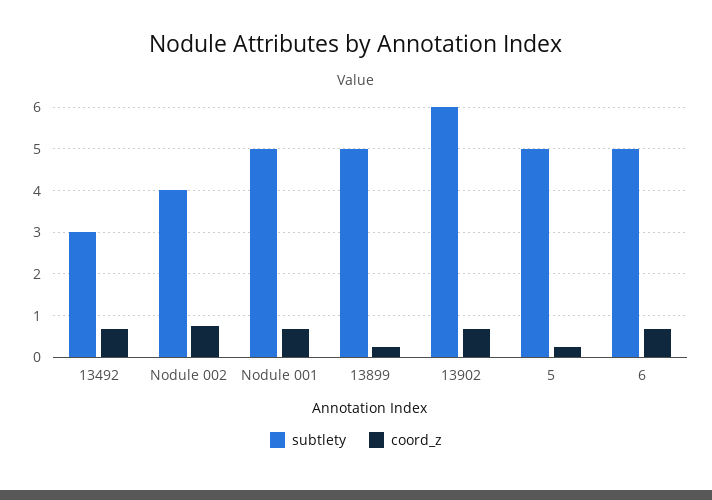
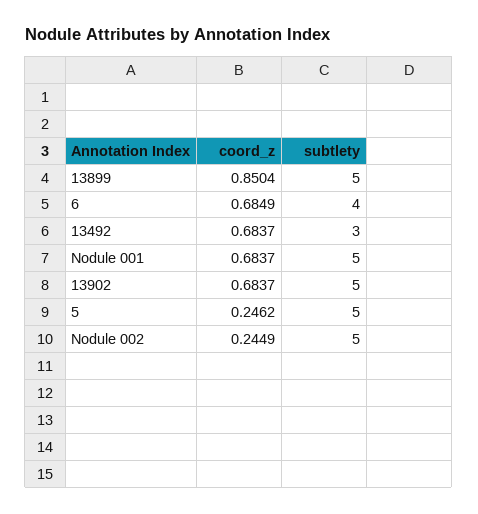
  {
    "subtlety": {
      "13492": 3,
-     "Nodule 002": 4,
+     "Nodule 002": 5,
      "Nodule 001": 5,
      "13899": 5,
-     "13902": 6,
+     "13902": 5,
      "5": 5,
-     "6": 5
+     "6": 4
    },
    "coord_z": {
      "13492": 0.6837,
-     "Nodule 002": 0.8,
+     "Nodule 002": 0.2449,
      "Nodule 001": 0.6837,
-     "13899": 0.2,
+     "13899": 0.8504,
      "13902": 0.6837,
      "5": 0.2462,
      "6": 0.6849
    }
  }

